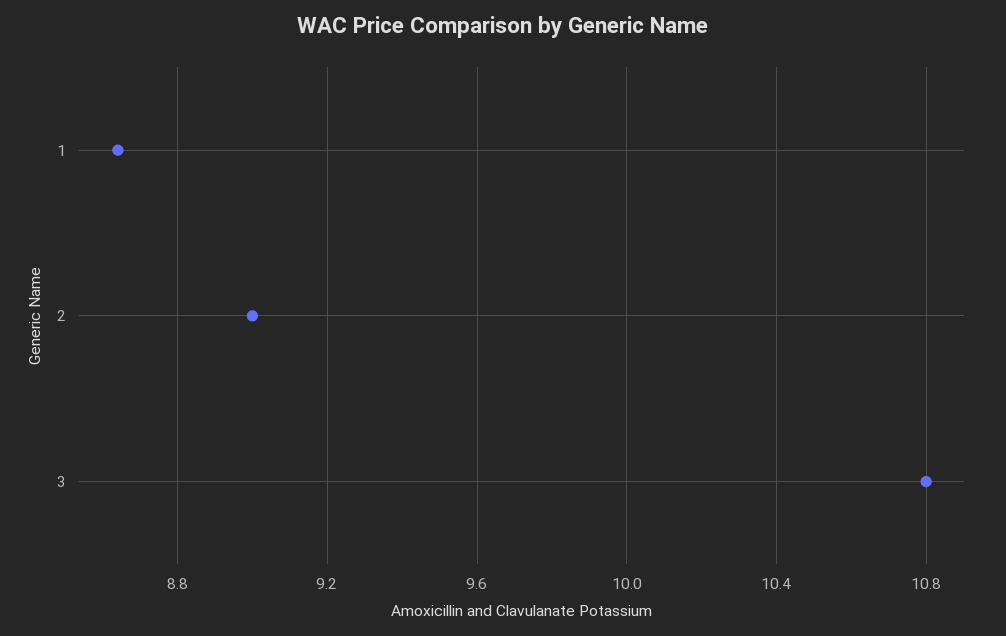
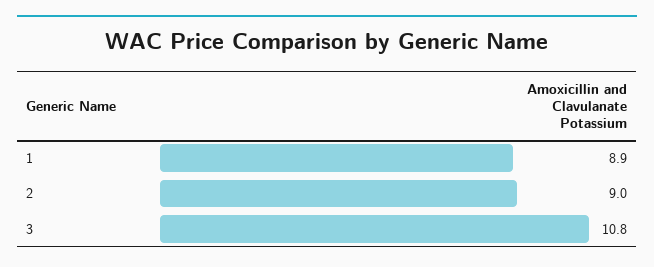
  {
-   "1": 8.65,
+   "1": 8.9,
    "2": 9,
    "3": 10.8
  }

